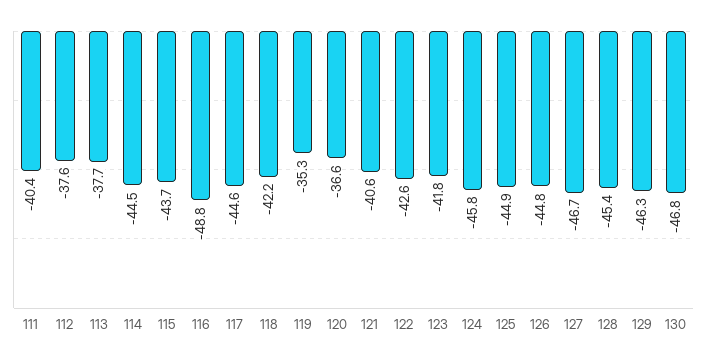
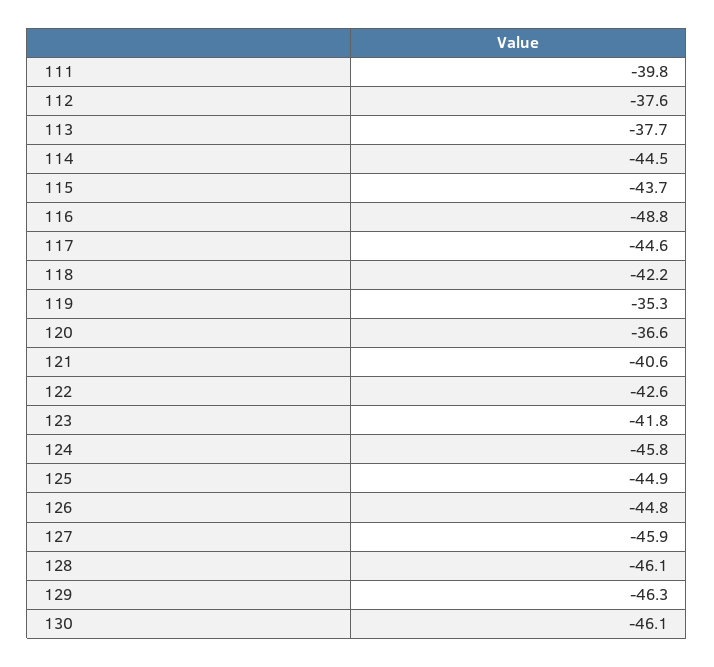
  {
-   "111": -40.4,
+   "111": -39.8,
    "112": -37.6,
    "113": -37.7,
    "114": -44.5,
    "115": -43.7,
    "116": -48.8,
    "117": -44.6,
    "118": -42.2,
    "119": -35.3,
    "120": -36.6,
    "121": -40.6,
    "122": -42.6,
    "123": -41.8,
    "124": -45.8,
    "125": -44.9,
    "126": -44.8,
-   "127": -46.7,
+   "127": -45.9,
-   "128": -45.4,
+   "128": -46.1,
    "129": -46.3,
-   "130": -46.8
+   "130": -46.1
  }

